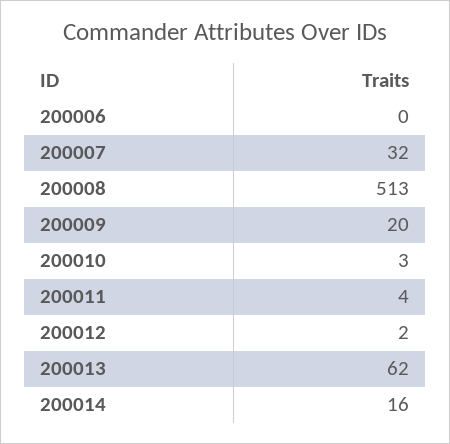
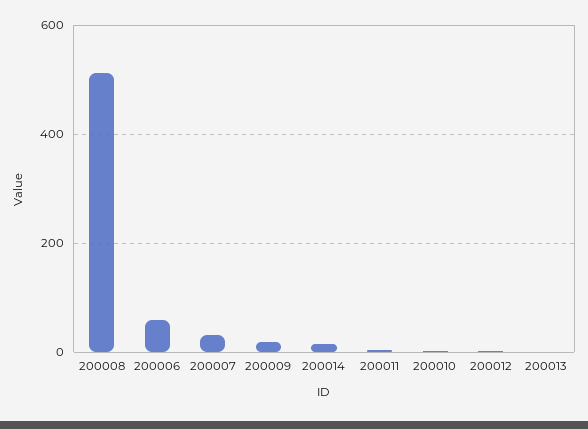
  {
-   "200006": 0,
+   "200006": 60,
    "200007": 32,
    "200008": 513,
    "200009": 20,
    "200010": 3,
    "200011": 4,
    "200012": 2,
-   "200013": 62,
+   "200013": 0,
    "200014": 16
  }

